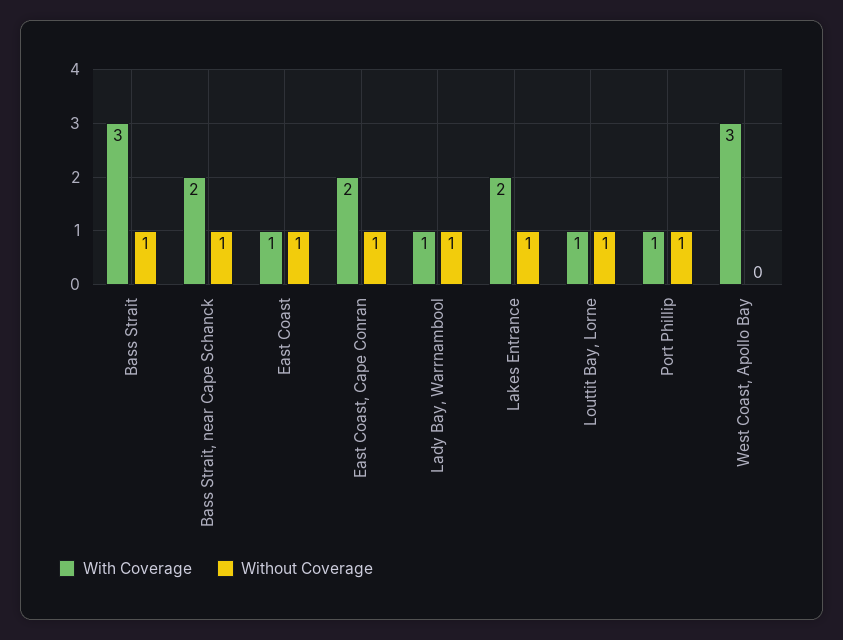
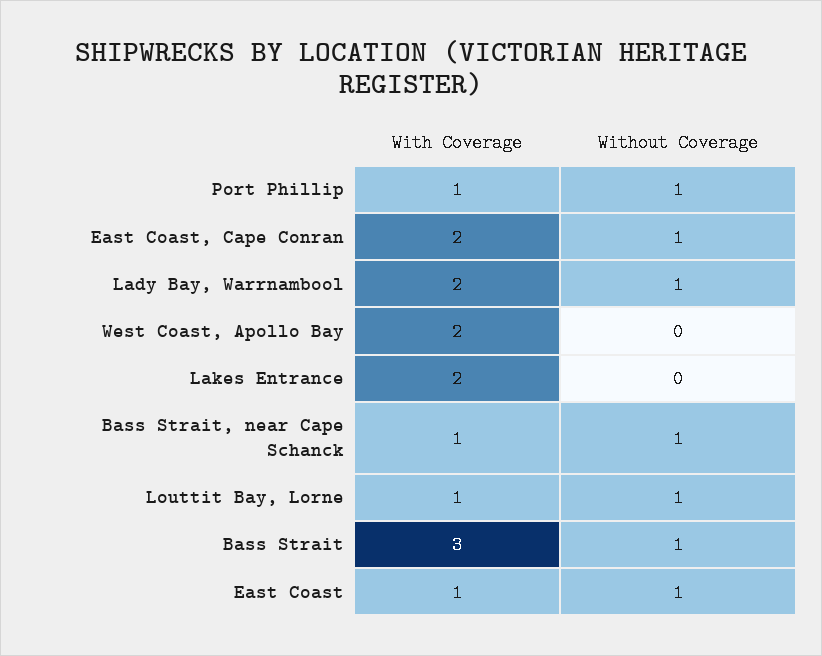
  {
    "With Coverage": {
      "Bass Strait": 3,
-     "Bass Strait, near Cape Schanck": 2,
+     "Bass Strait, near Cape Schanck": 1,
      "East Coast": 1,
      "East Coast, Cape Conran": 2,
-     "Lady Bay, Warrnambool": 1,
+     "Lady Bay, Warrnambool": 2,
      "Lakes Entrance": 2,
      "Louttit Bay, Lorne": 1,
      "Port Phillip": 1,
-     "West Coast, Apollo Bay": 3
+     "West Coast, Apollo Bay": 2
    },
    "Without Coverage": {
      "Bass Strait": 1,
      "Bass Strait, near Cape Schanck": 1,
      "East Coast": 1,
      "East Coast, Cape Conran": 1,
      "Lady Bay, Warrnambool": 1,
-     "Lakes Entrance": 1,
+     "Lakes Entrance": 0,
      "Louttit Bay, Lorne": 1,
      "Port Phillip": 1,
      "West Coast, Apollo Bay": 0
    }
  }

